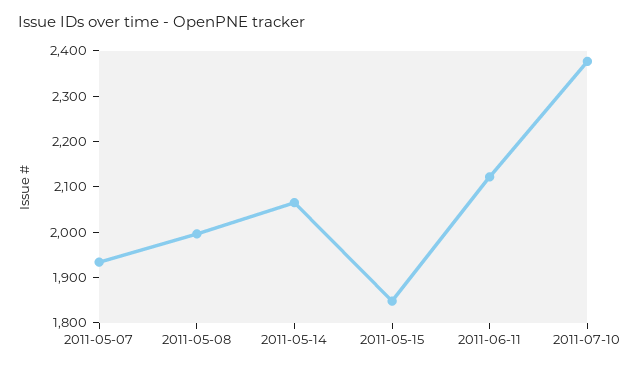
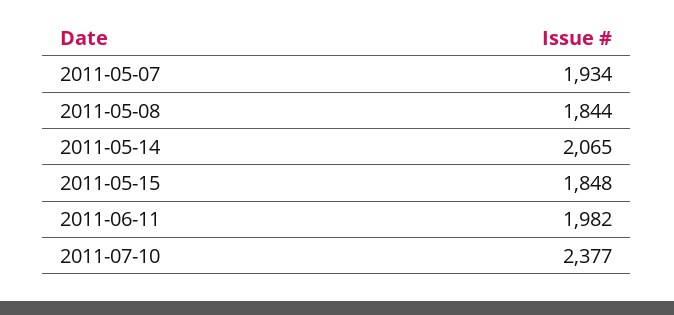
  {
    "2011-05-07": 1934,
-   "2011-05-08": 2000,
+   "2011-05-08": 1844,
    "2011-05-14": 2065,
    "2011-05-15": 1848,
-   "2011-06-11": 2120,
+   "2011-06-11": 1982,
    "2011-07-10": 2377
  }

